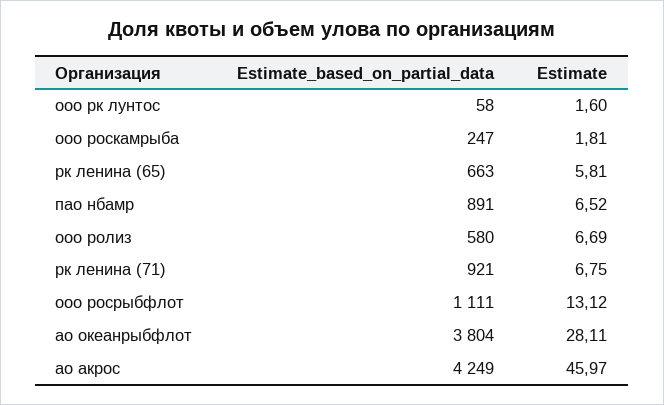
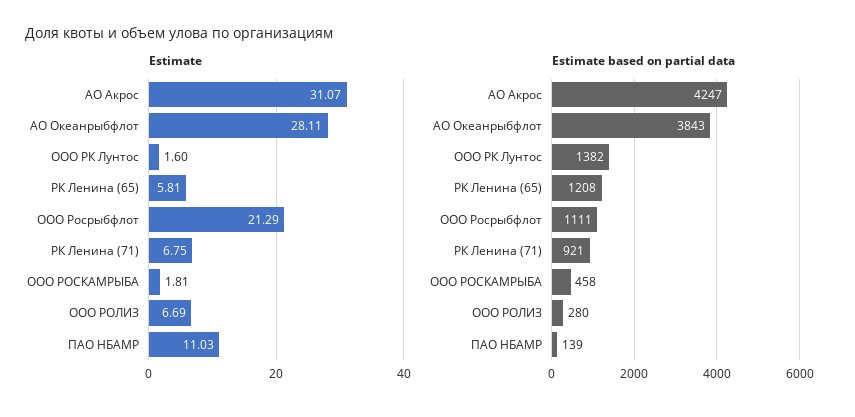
  {
    "Estimate_based_on_partial_data": {
-     "ооо рк лунтос": 58,
+     "ооо рк лунтос": 1382,
-     "ооо роскамрыба": 247,
+     "ооо роскамрыба": 458,
-     "рк ленина (65)": 663,
+     "рк ленина (65)": 1208,
-     "пао нбамр": 891,
+     "пао нбамр": 139,
-     "ооо ролиз": 580,
+     "ооо ролиз": 280,
      "рк ленина (71)": 921,
      "ооо росрыбфлот": 1111,
-     "ао океанрыбфлот": 3804,
+     "ао океанрыбфлот": 3843,
-     "ао акрос": 4249
+     "ао акрос": 4247
    },
    "Estimate": {
      "ооо рк лунтос": 1.6,
      "ооо роскамрыба": 1.81,
      "рк ленина (65)": 5.81,
-     "пао нбамр": 6.52,
+     "пао нбамр": 11.03,
      "ооо ролиз": 6.69,
      "рк ленина (71)": 6.75,
-     "ооо росрыбфлот": 13.12,
+     "ооо росрыбфлот": 21.29,
      "ао океанрыбфлот": 28.11,
-     "ао акрос": 45.97
+     "ао акрос": 31.07
    }
  }

